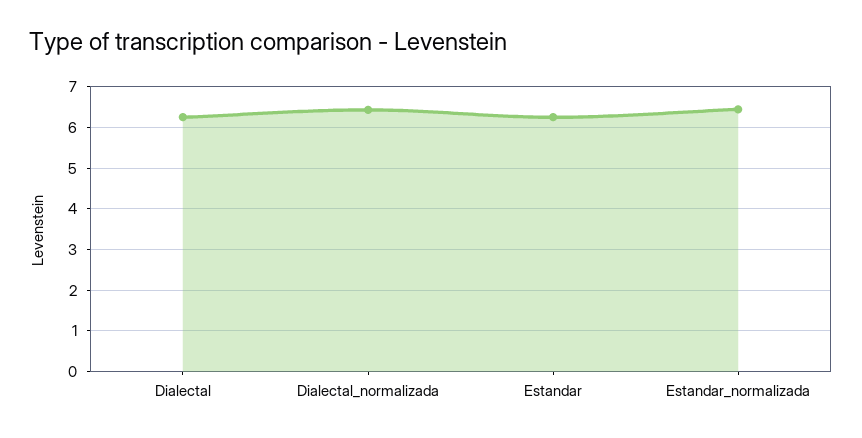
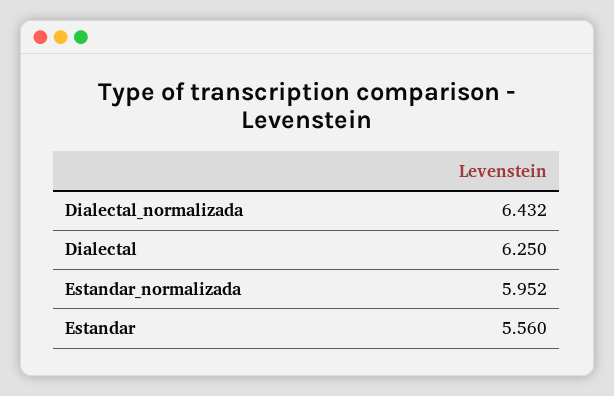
  {
    "Dialectal": 6.25,
    "Dialectal_normalizada": 6.432,
-   "Estandar": 6.2,
+   "Estandar": 5.56,
-   "Estandar_normalizada": 6.4
+   "Estandar_normalizada": 5.952
  }

